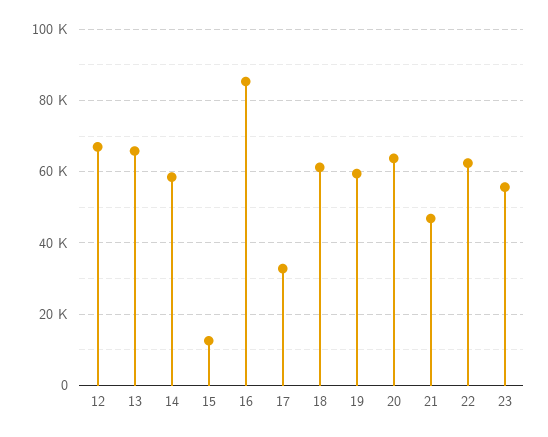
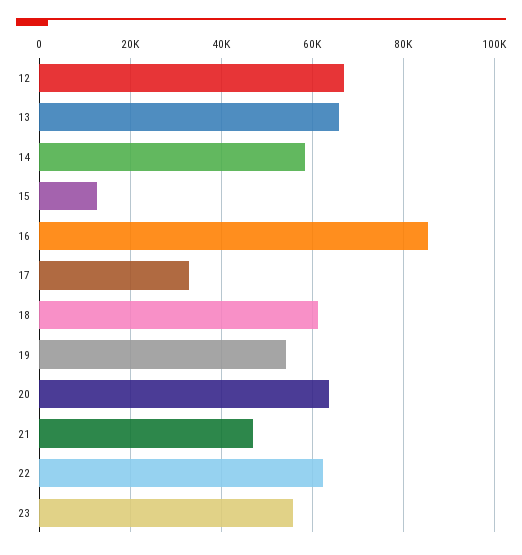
  {
    "12": 66000,
    "13": 66000,
    "14": 58000,
    "15": 12000,
    "16": 86000,
    "17": 32000,
    "18": 62000,
-   "19": 60000,
+   "19": 54000,
    "20": 64000,
    "21": 46000,
    "22": 62000,
    "23": 56000
  }

